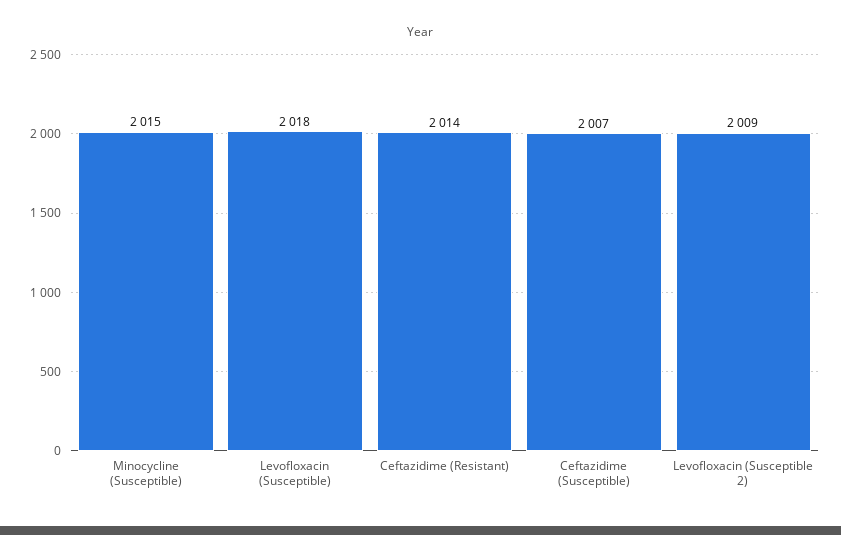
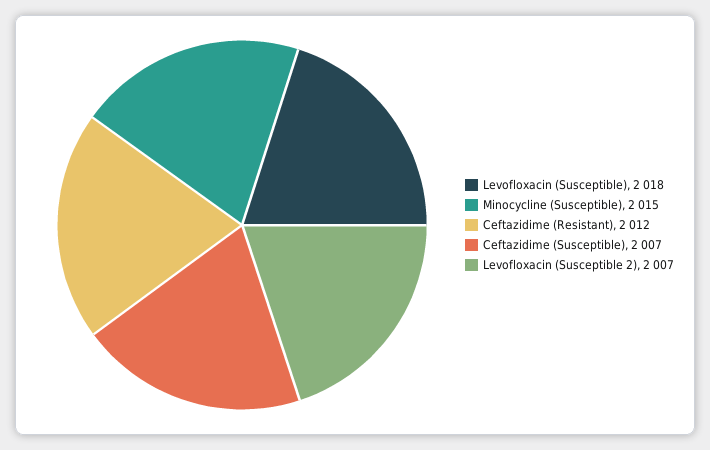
  {
    "Minocycline (Susceptible)": 2015,
    "Levofloxacin (Susceptible)": 2018,
-   "Ceftazidime (Resistant)": 2014,
+   "Ceftazidime (Resistant)": 2012,
    "Ceftazidime (Susceptible)": 2007,
-   "Levofloxacin (Susceptible 2)": 2009
+   "Levofloxacin (Susceptible 2)": 2007
  }

